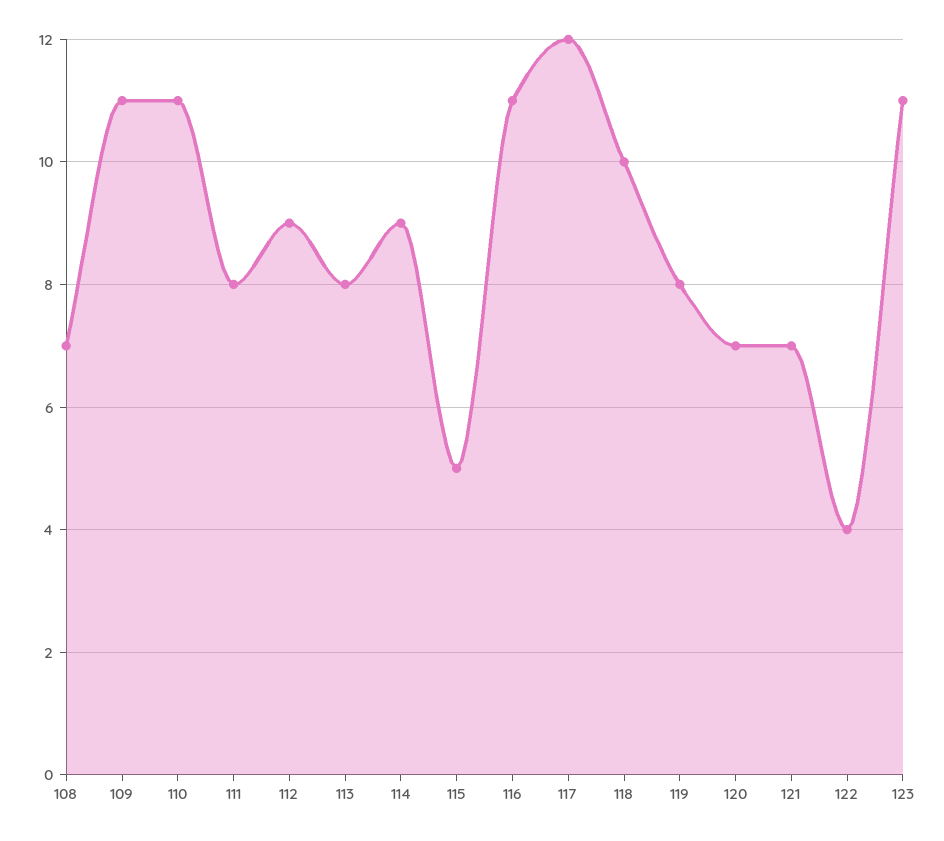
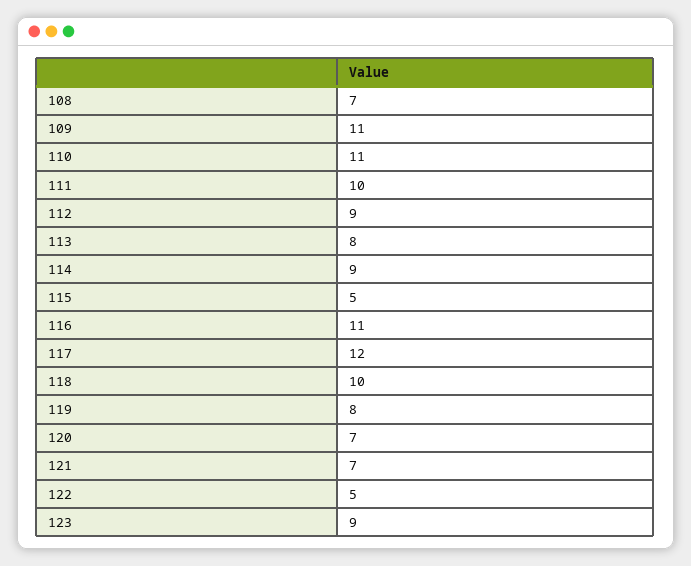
  {
    "108": 7,
    "109": 11,
    "110": 11,
-   "111": 8,
+   "111": 10,
    "112": 9,
    "113": 8,
    "114": 9,
    "115": 5,
    "116": 11,
    "117": 12,
    "118": 10,
    "119": 8,
    "120": 7,
    "121": 7,
-   "122": 4,
+   "122": 5,
-   "123": 11
+   "123": 9
  }

